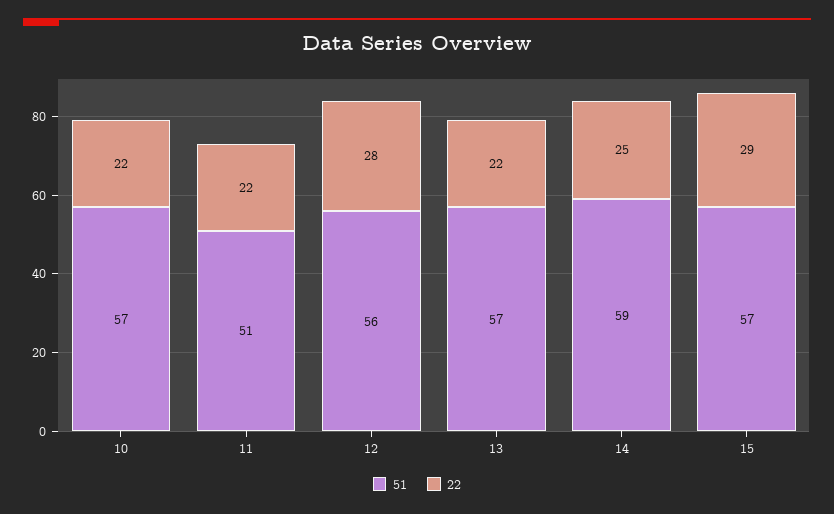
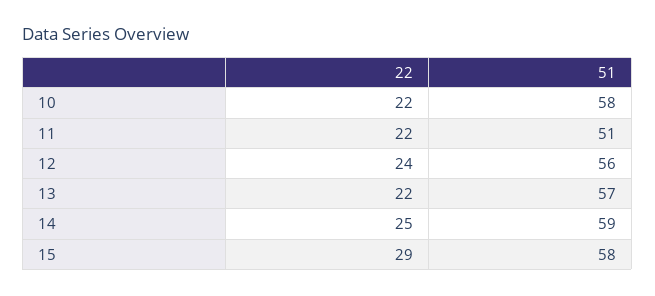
  {
    "51": {
-     "10": 57,
+     "10": 58,
      "11": 51,
      "12": 56,
      "13": 57,
      "14": 59,
-     "15": 57
+     "15": 58
    },
    "22": {
      "10": 22,
      "11": 22,
-     "12": 28,
+     "12": 24,
      "13": 22,
      "14": 25,
      "15": 29
    }
  }

